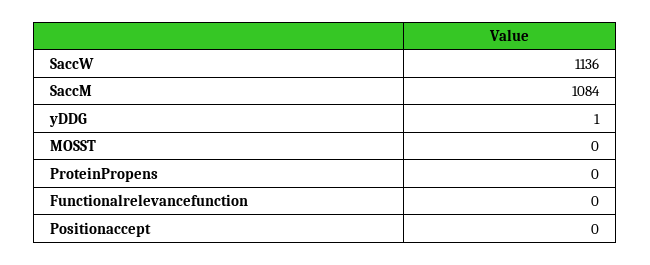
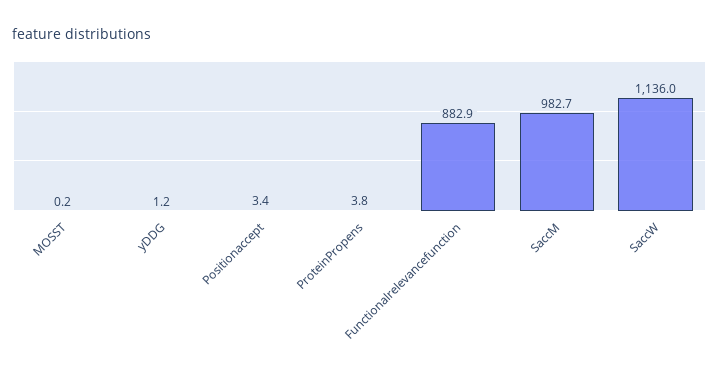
  {
    "SaccW": 1136,
-   "SaccM": 1084,
+   "SaccM": 982.7,
    "yDDG": 1.2,
    "MOSST": 0.2,
-   "ProteinPropens": 0,
+   "ProteinPropens": 3.8,
-   "Functionalrelevancefunction": 0,
+   "Functionalrelevancefunction": 882.9,
-   "Positionaccept": 0
+   "Positionaccept": 3.4
  }

